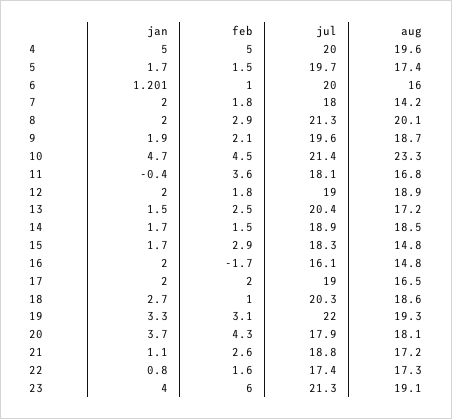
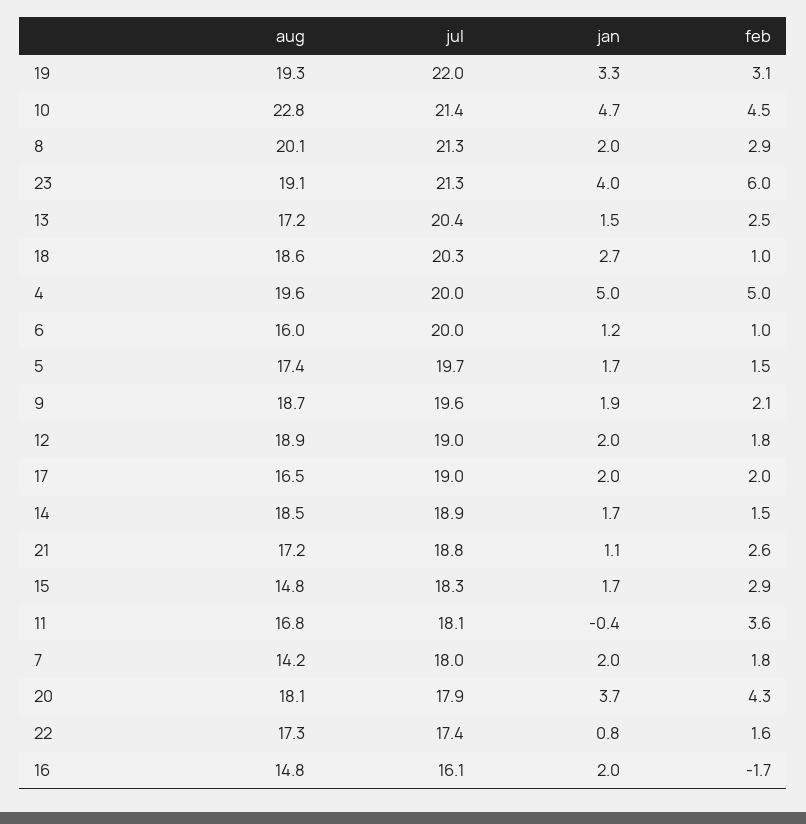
  {
    "jan": {
      "4": 5,
      "5": 1.7,
-     "6": 1.201,
+     "6": 1.2,
      "7": 2,
      "8": 2,
      "9": 1.9,
      "10": 4.7,
      "11": -0.4,
      "12": 2,
      "13": 1.5,
      "14": 1.7,
      "15": 1.7,
      "16": 2,
      "17": 2,
      "18": 2.7,
      "19": 3.3,
      "20": 3.7,
      "21": 1.1,
      "22": 0.8,
      "23": 4
    },
    "feb": {
      "4": 5,
      "5": 1.5,
      "6": 1,
      "7": 1.8,
      "8": 2.9,
      "9": 2.1,
      "10": 4.5,
      "11": 3.6,
      "12": 1.8,
      "13": 2.5,
      "14": 1.5,
      "15": 2.9,
      "16": -1.7,
      "17": 2,
      "18": 1,
      "19": 3.1,
      "20": 4.3,
      "21": 2.6,
      "22": 1.6,
      "23": 6
    },
    "jul": {
      "4": 20,
      "5": 19.7,
      "6": 20,
      "7": 18,
      "8": 21.3,
      "9": 19.6,
      "10": 21.4,
      "11": 18.1,
      "12": 19,
      "13": 20.4,
      "14": 18.9,
      "15": 18.3,
      "16": 16.1,
      "17": 19,
      "18": 20.3,
      "19": 22,
      "20": 17.9,
      "21": 18.8,
      "22": 17.4,
      "23": 21.3
    },
    "aug": {
      "4": 19.6,
      "5": 17.4,
      "6": 16,
      "7": 14.2,
      "8": 20.1,
      "9": 18.7,
-     "10": 23.3,
+     "10": 22.8,
      "11": 16.8,
      "12": 18.9,
      "13": 17.2,
      "14": 18.5,
      "15": 14.8,
      "16": 14.8,
      "17": 16.5,
      "18": 18.6,
      "19": 19.3,
      "20": 18.1,
      "21": 17.2,
      "22": 17.3,
      "23": 19.1
    }
  }

